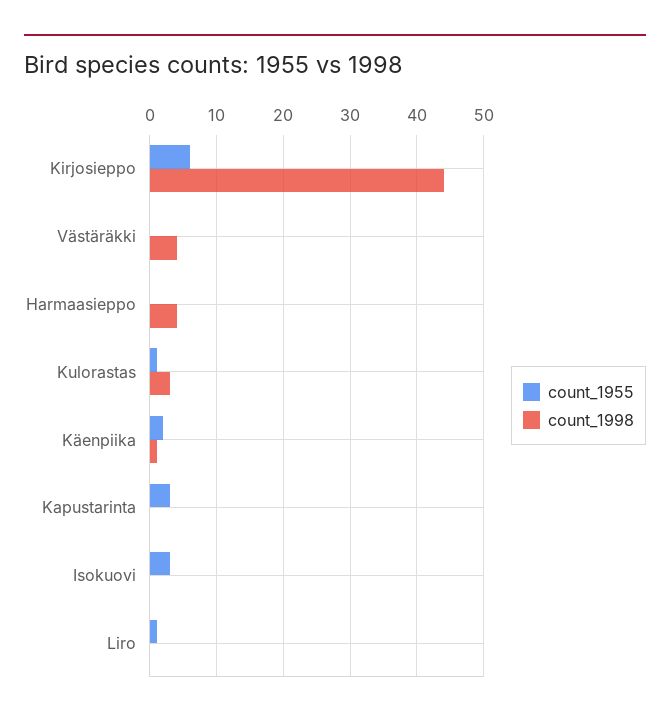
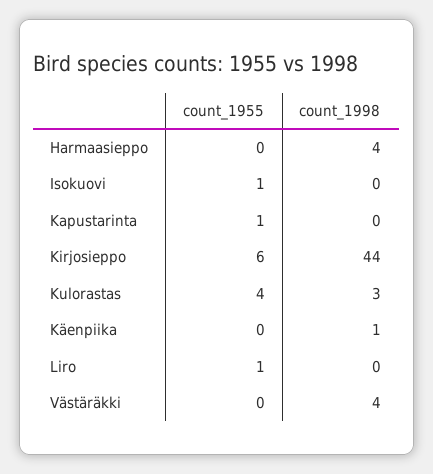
  {
    "count_1955": {
      "Kirjosieppo": 6,
      "Västäräkki": 0,
      "Harmaasieppo": 0,
-     "Kulorastas": 1,
+     "Kulorastas": 4,
-     "Käenpiika": 2,
+     "Käenpiika": 0,
-     "Kapustarinta": 3,
+     "Kapustarinta": 1,
-     "Isokuovi": 3,
+     "Isokuovi": 1,
      "Liro": 1
    },
    "count_1998": {
      "Kirjosieppo": 44,
      "Västäräkki": 4,
      "Harmaasieppo": 4,
      "Kulorastas": 3,
      "Käenpiika": 1,
      "Kapustarinta": 0,
      "Isokuovi": 0,
      "Liro": 0
    }
  }

